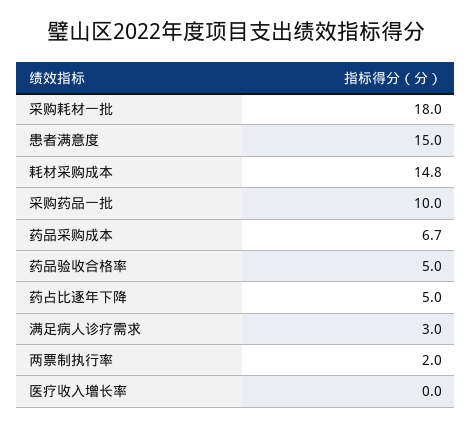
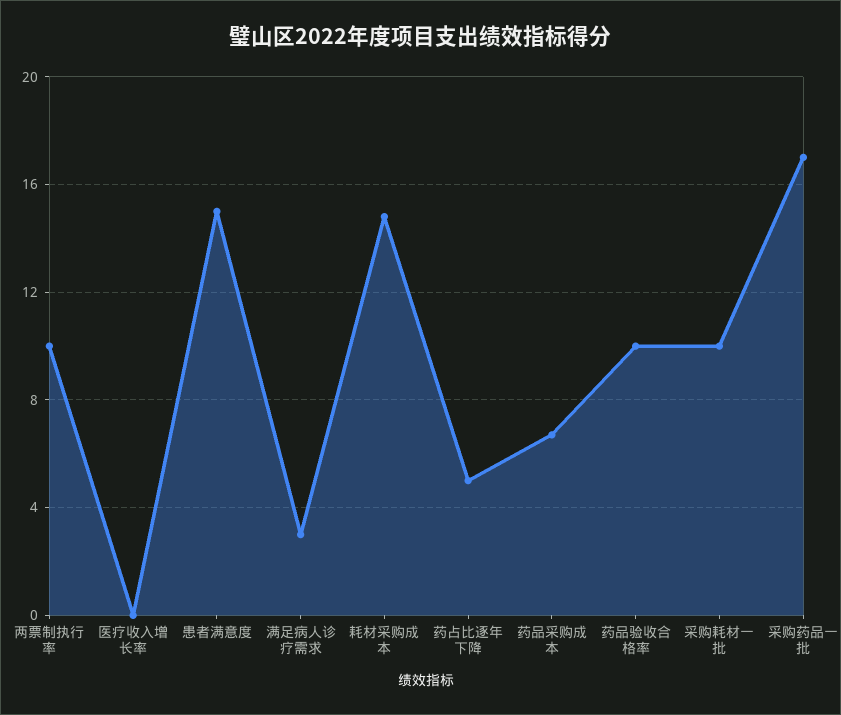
  {
-   "采购耗材一批": 18,
+   "采购耗材一批": 10,
    "患者满意度": 15,
    "耗材采购成本": 14.8,
-   "采购药品一批": 10,
+   "采购药品一批": 17,
    "药品采购成本": 6.7,
-   "药品验收合格率": 5,
+   "药品验收合格率": 10,
    "药占比逐年下降": 5,
    "满足病人诊疗需求": 3,
-   "两票制执行率": 2,
+   "两票制执行率": 10,
    "医疗收入增长率": 0
  }

